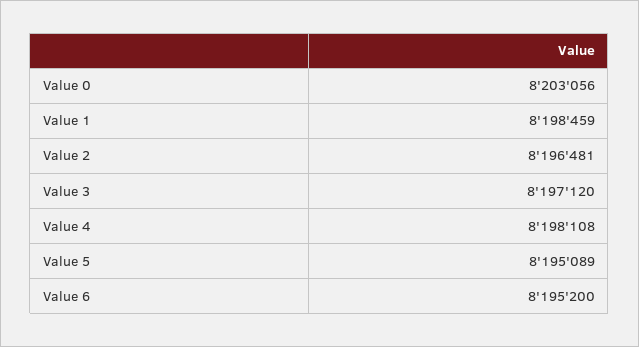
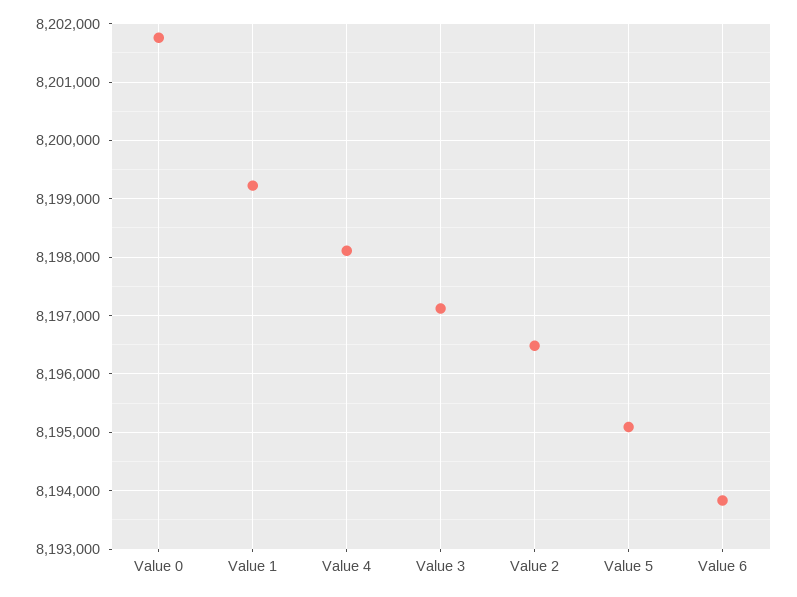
  {
-   "Value 0": 8203056,
+   "Value 0": 8201800,
-   "Value 1": 8198459,
+   "Value 1": 8199200,
    "Value 2": 8196481,
    "Value 3": 8197120,
    "Value 4": 8198108,
    "Value 5": 8195089,
-   "Value 6": 8195200
+   "Value 6": 8193800
  }

